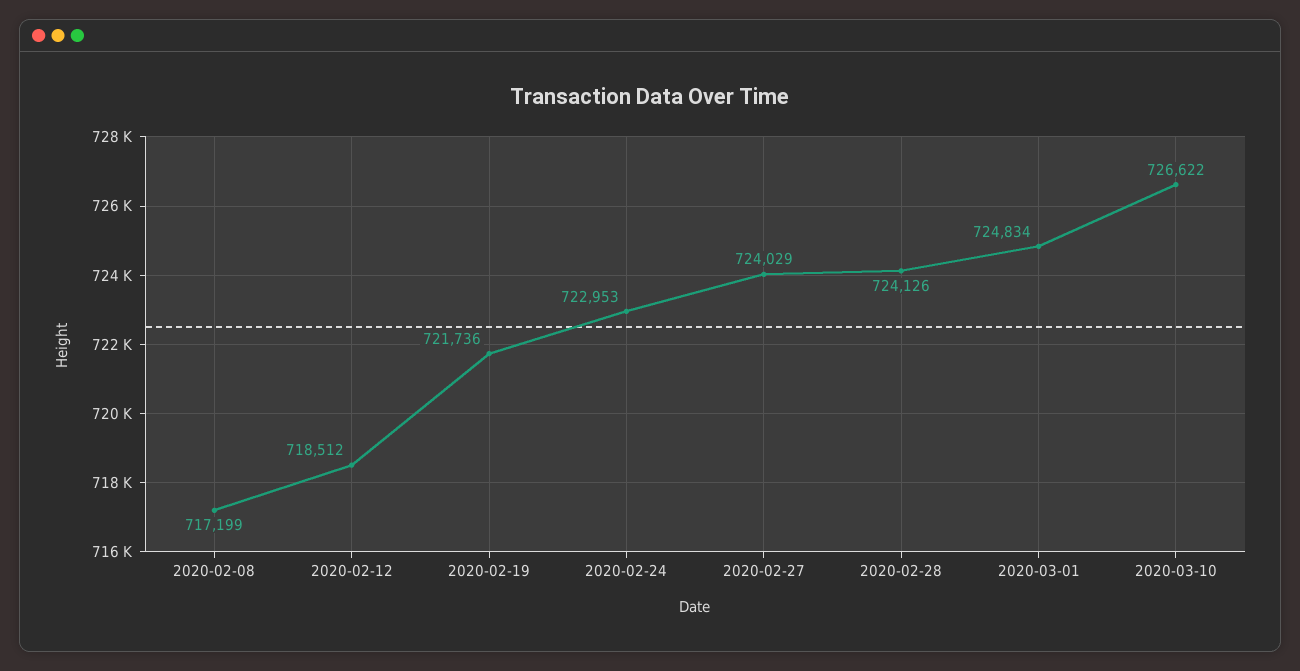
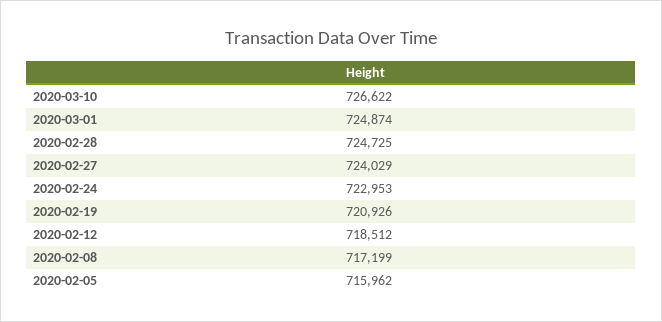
  {
    "2020-02-08": 717199,
    "2020-02-12": 718512,
-   "2020-02-19": 721736,
+   "2020-02-19": 720926,
    "2020-02-24": 722953,
    "2020-02-27": 724029,
-   "2020-02-28": 724126,
+   "2020-02-28": 724725,
-   "2020-03-01": 724834,
+   "2020-03-01": 724874,
-   "2020-03-10": 726622
+   "2020-03-10": 726622,
+   "2020-02-05": 715962
  }

